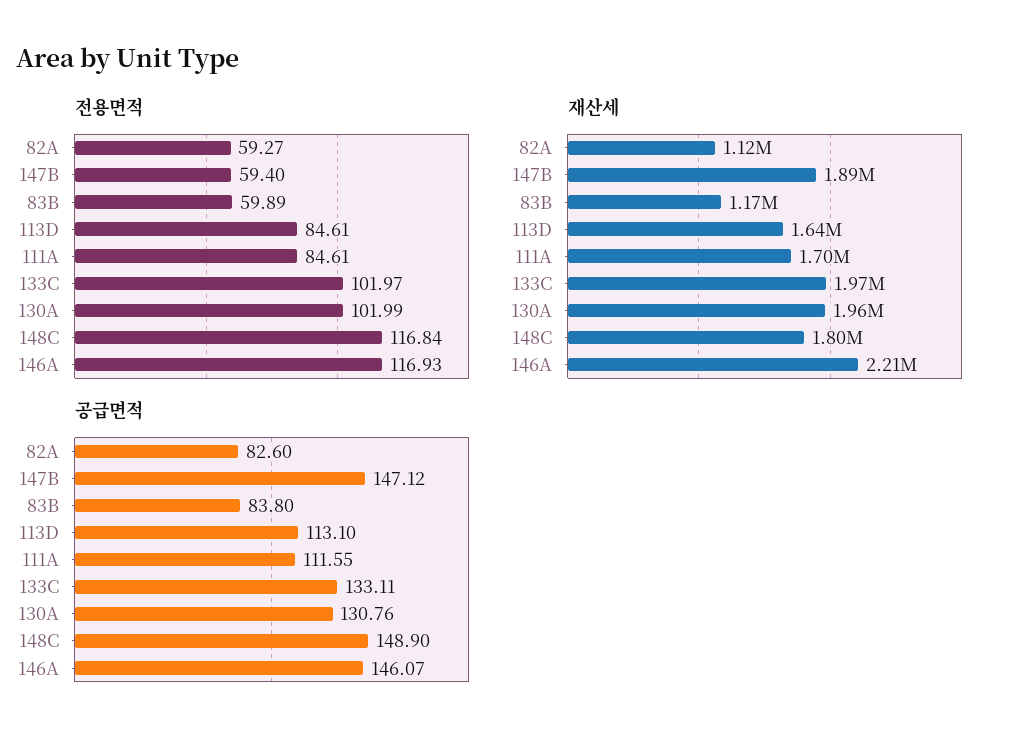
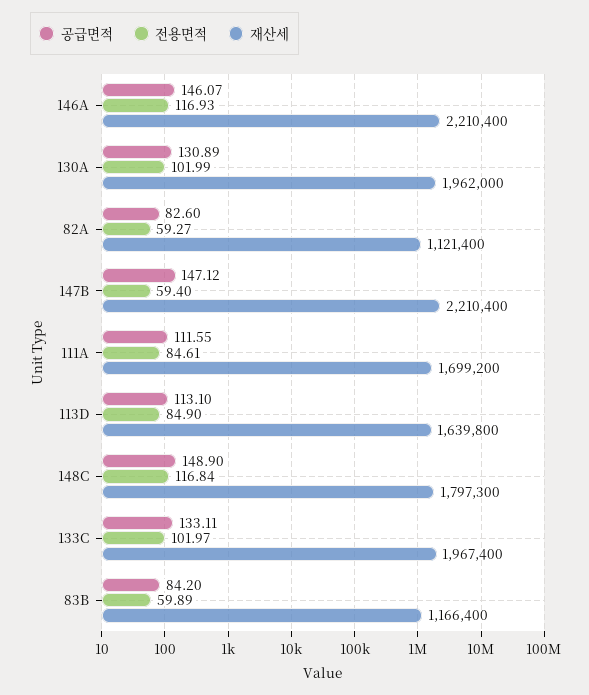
  {
    "전용면적": {
      "82A": 59.27,
      "147B": 59.4,
      "83B": 59.89,
-     "113D": 84.61,
+     "113D": 84.9,
      "111A": 84.61,
      "133C": 101.97,
      "130A": 101.99,
      "148C": 116.84,
      "146A": 116.93
    },
    "재산세": {
      "82A": 1121400,
-     "147B": 1890000,
+     "147B": 2210400,
      "83B": 1166400,
      "113D": 1639800,
      "111A": 1699200,
      "133C": 1967400,
      "130A": 1962000,
      "148C": 1797300,
      "146A": 2210400
    },
    "공급면적": {
      "82A": 82.6,
      "147B": 147.12,
-     "83B": 83.8,
+     "83B": 84.2,
      "113D": 113.1,
      "111A": 111.55,
      "133C": 133.11,
-     "130A": 130.76,
+     "130A": 130.89,
      "148C": 148.9,
      "146A": 146.07
    }
  }

